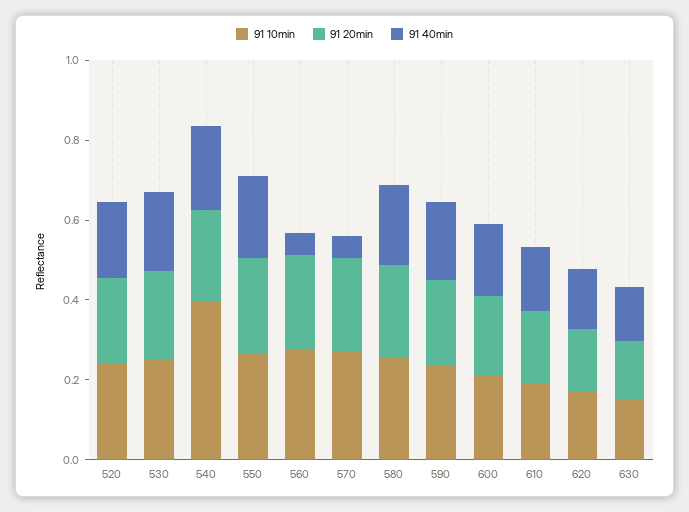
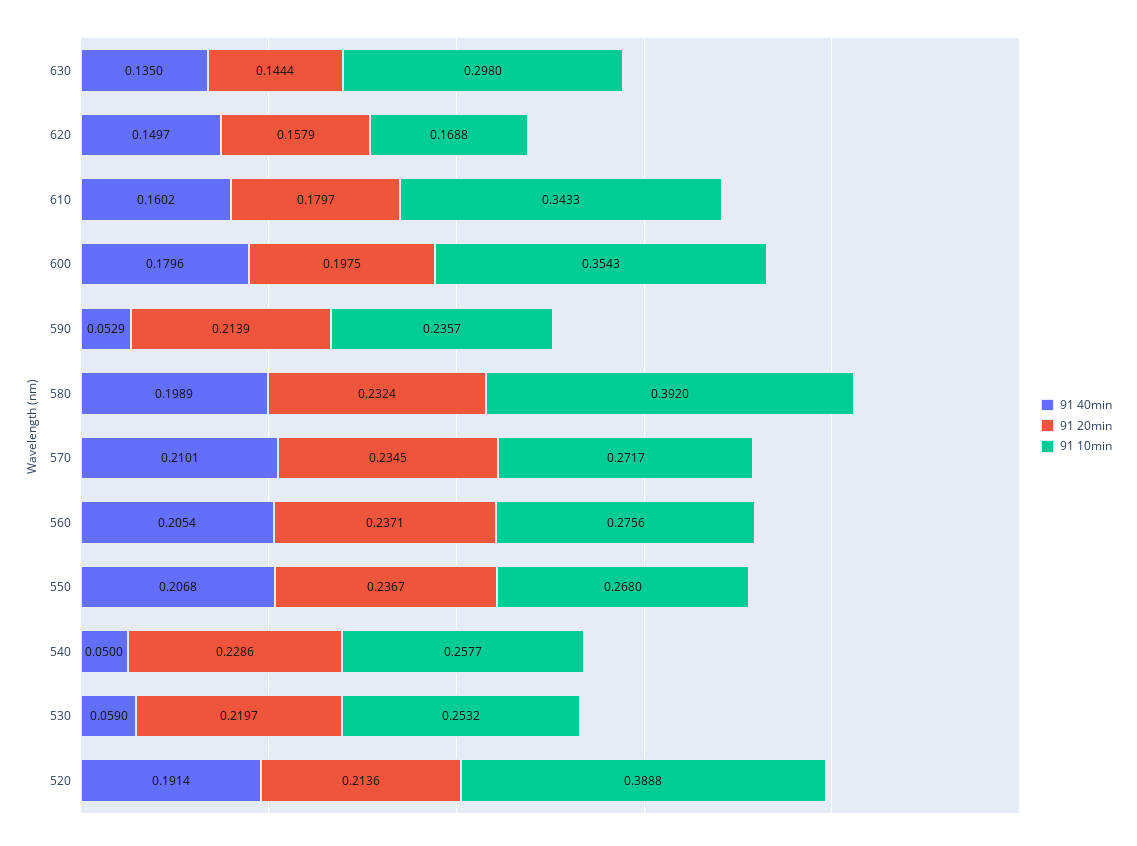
  {
    "91 10min": {
-     "520": 0.25,
+     "520": 0.3888,
      "530": 0.2532,
-     "540": 0.4,
+     "540": 0.2577,
      "550": 0.268,
      "560": 0.2756,
      "570": 0.2717,
-     "580": 0.25,
+     "580": 0.392,
      "590": 0.2357,
-     "600": 0.2,
+     "600": 0.3543,
-     "610": 0.2,
+     "610": 0.3433,
      "620": 0.1688,
-     "630": 0.15
+     "630": 0.298
    },
    "91 20min": {
      "520": 0.2136,
      "530": 0.2197,
      "540": 0.2286,
      "550": 0.2367,
      "560": 0.2371,
      "570": 0.2345,
      "580": 0.2324,
      "590": 0.2139,
      "600": 0.1975,
      "610": 0.1797,
      "620": 0.1579,
      "630": 0.1444
    },
    "91 40min": {
      "520": 0.1914,
-     "530": 0.2,
+     "530": 0.059,
-     "540": 0.2,
+     "540": 0.05,
      "550": 0.2068,
-     "560": 0.05,
+     "560": 0.2054,
-     "570": 0.05,
+     "570": 0.2101,
      "580": 0.1989,
-     "590": 0.2,
+     "590": 0.0529,
      "600": 0.1796,
      "610": 0.1602,
      "620": 0.1497,
      "630": 0.135
    }
  }

